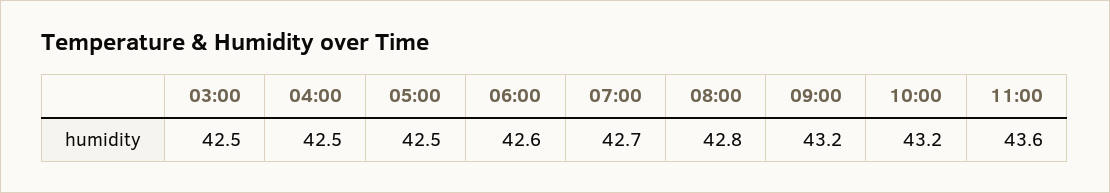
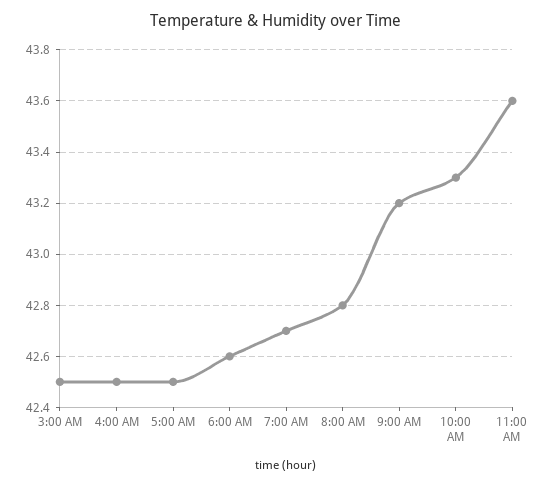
  {
    "03:00": 42.5,
    "04:00": 42.5,
    "05:00": 42.5,
    "06:00": 42.6,
    "07:00": 42.7,
    "08:00": 42.8,
    "09:00": 43.2,
-   "10:00": 43.2,
+   "10:00": 43.3,
    "11:00": 43.6
  }

